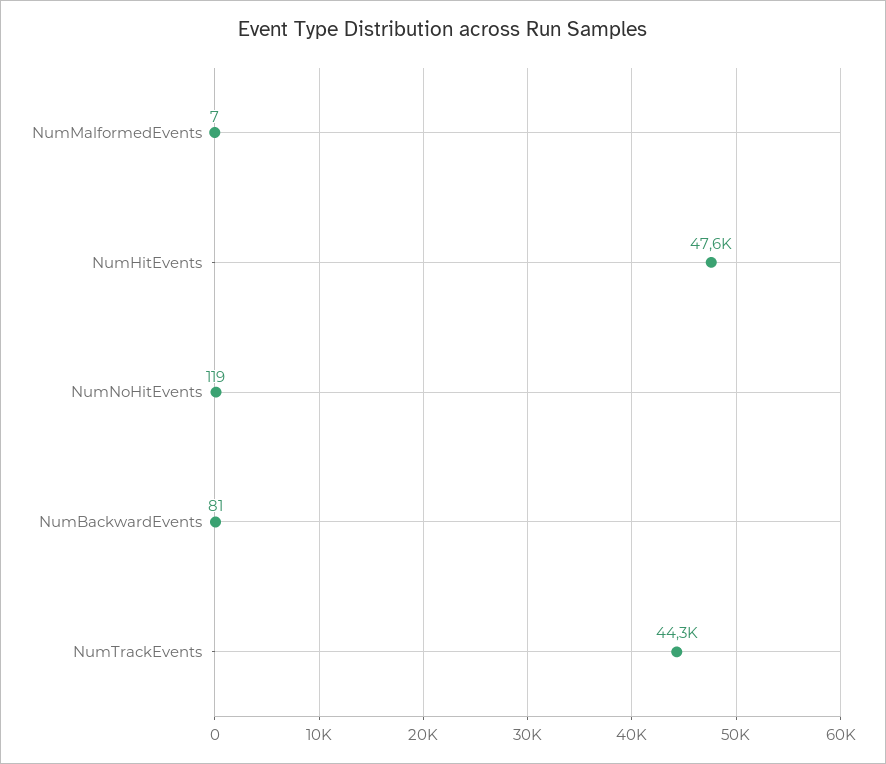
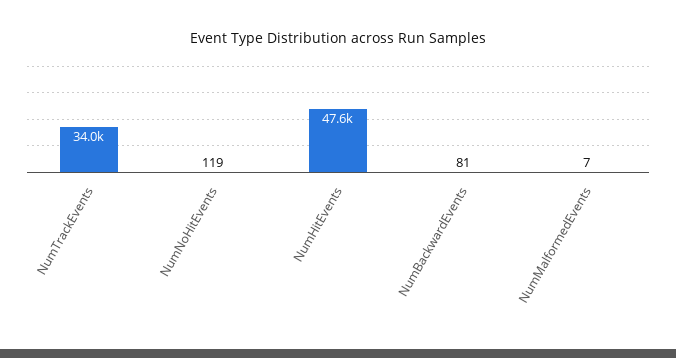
  {
    "NumMalformedEvents": 7,
    "NumHitEvents": 47600,
    "NumNoHitEvents": 119,
    "NumBackwardEvents": 81,
-   "NumTrackEvents": 44300
+   "NumTrackEvents": 34000
  }

